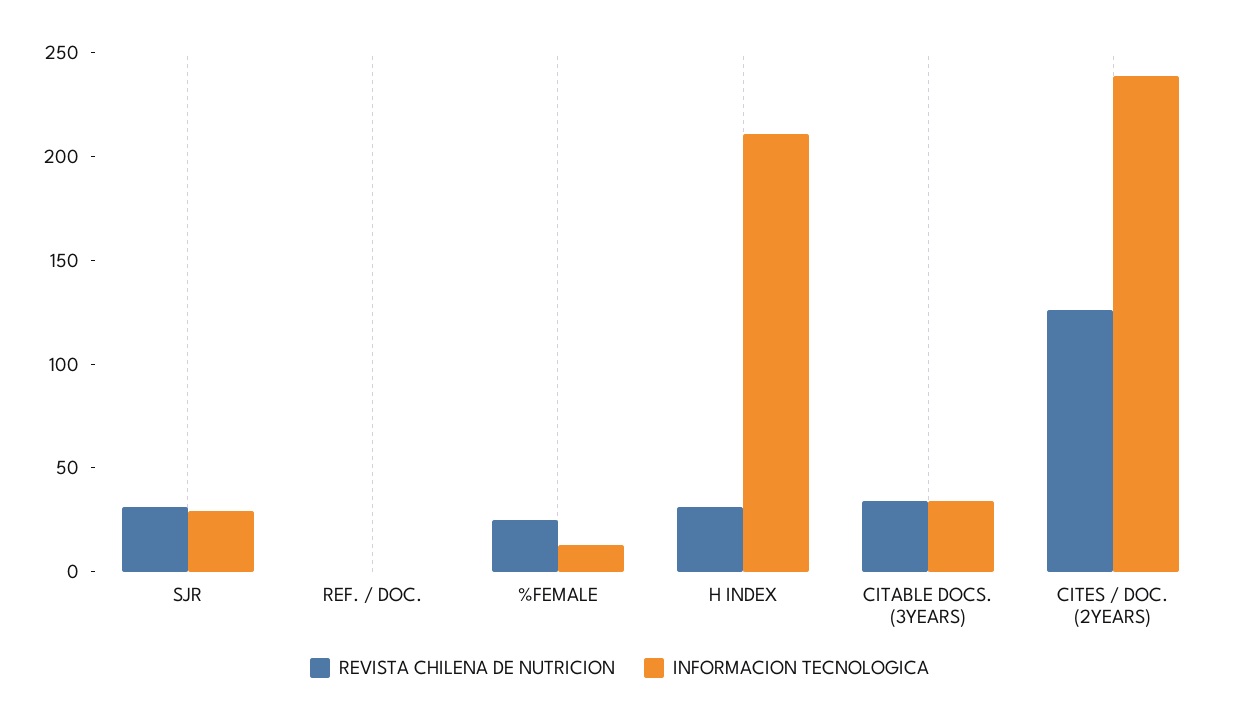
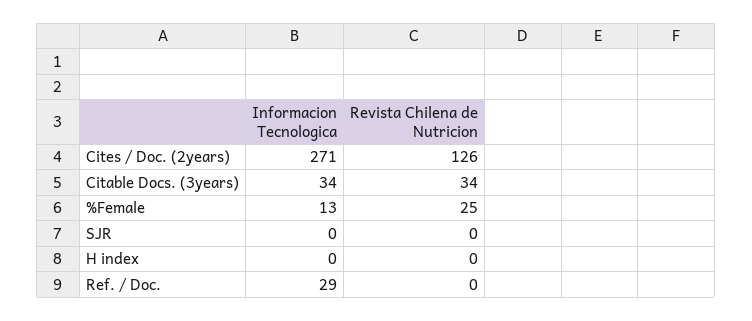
  {
    "REVISTA CHILENA DE NUTRICION": {
-     "SJR": 30,
+     "SJR": 0,
      "REF. / DOC.": 0,
      "%FEMALE": 25,
-     "H INDEX": 30,
+     "H INDEX": 0,
      "CITABLE DOCS. (3YEARS)": 34,
      "CITES / DOC. (2YEARS)": 126
    },
    "INFORMACION TECNOLOGICA": {
-     "SJR": 30,
+     "SJR": 0,
-     "REF. / DOC.": 0,
+     "REF. / DOC.": 29,
      "%FEMALE": 13,
-     "H INDEX": 210,
+     "H INDEX": 0,
      "CITABLE DOCS. (3YEARS)": 34,
-     "CITES / DOC. (2YEARS)": 240
+     "CITES / DOC. (2YEARS)": 271
    }
  }

